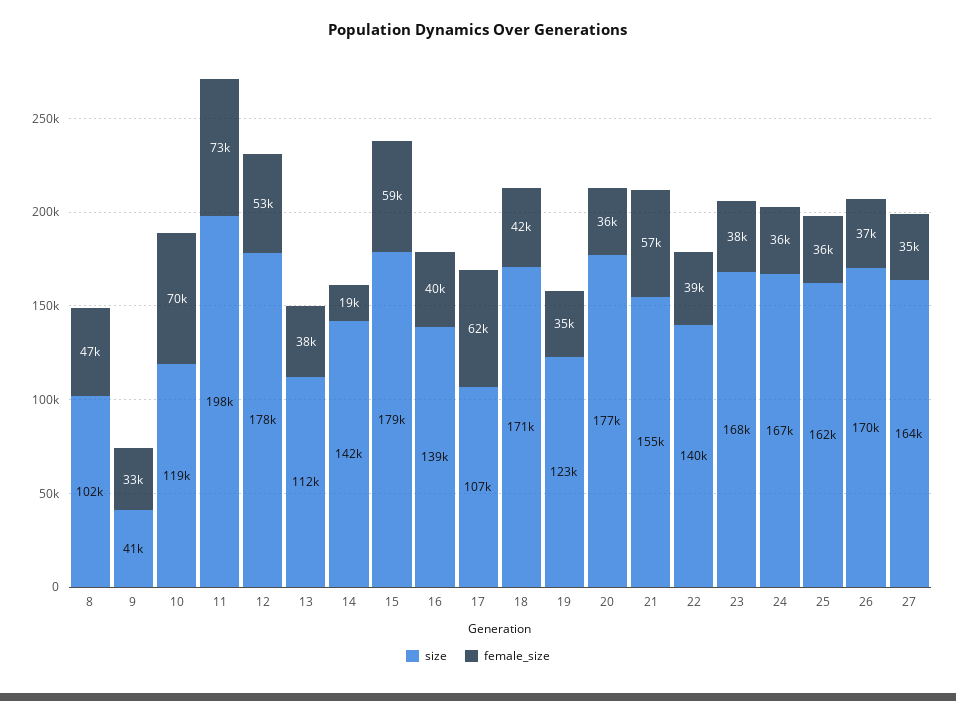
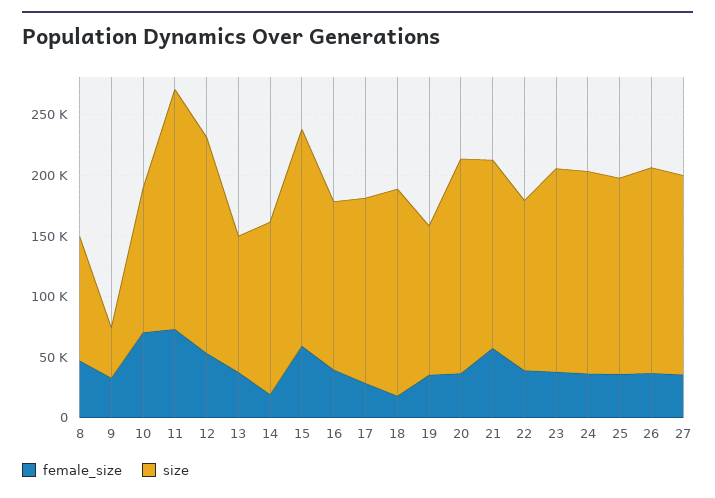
  {
    "size": {
      "8": 102000,
      "9": 41000,
      "10": 119000,
      "11": 198000,
      "12": 178000,
      "13": 112000,
      "14": 142000,
      "15": 179000,
      "16": 139000,
-     "17": 107000,
+     "17": 150000,
      "18": 171000,
      "19": 123000,
      "20": 177000,
      "21": 155000,
      "22": 140000,
      "23": 168000,
      "24": 167000,
      "25": 162000,
      "26": 170000,
      "27": 164000
    },
    "female_size": {
      "8": 47000,
      "9": 33000,
      "10": 70000,
      "11": 73000,
      "12": 53000,
      "13": 38000,
      "14": 19000,
      "15": 59000,
      "16": 40000,
-     "17": 62000,
+     "17": 30000,
-     "18": 42000,
+     "18": 20000,
      "19": 35000,
      "20": 36000,
      "21": 57000,
      "22": 39000,
      "23": 38000,
      "24": 36000,
      "25": 36000,
      "26": 37000,
      "27": 35000
    }
  }

